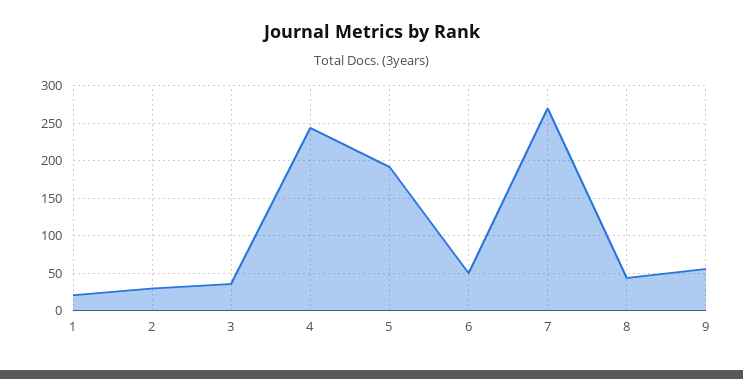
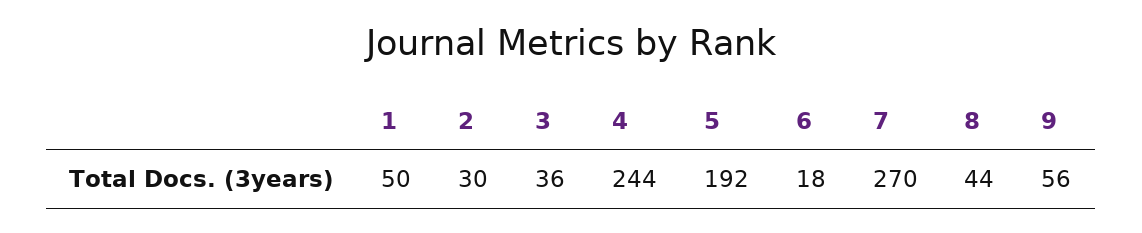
  {
-   "1": 20,
+   "1": 50,
    "2": 30,
    "3": 36,
    "4": 244,
    "5": 192,
-   "6": 50,
+   "6": 18,
    "7": 270,
    "8": 44,
    "9": 56
  }

